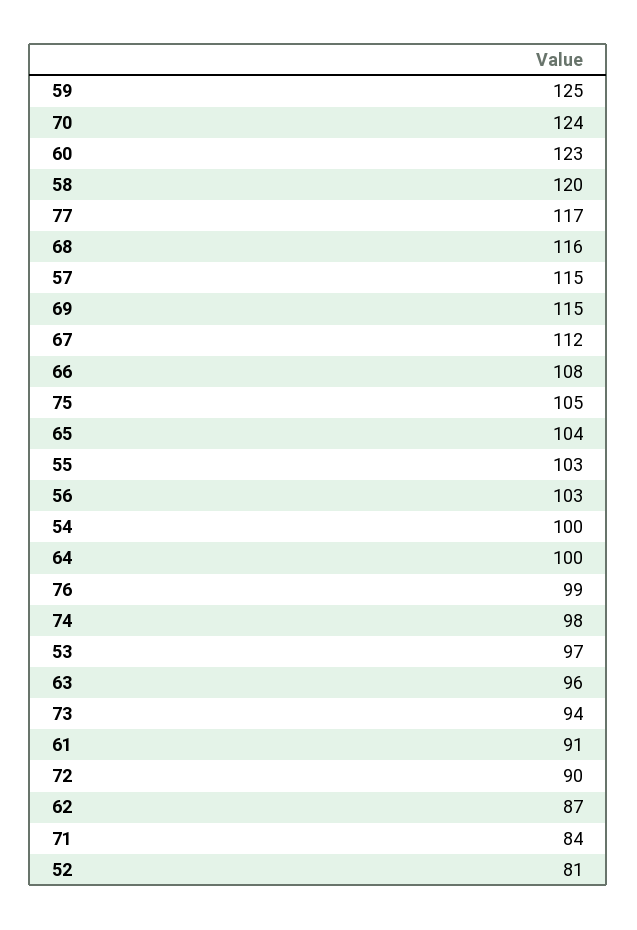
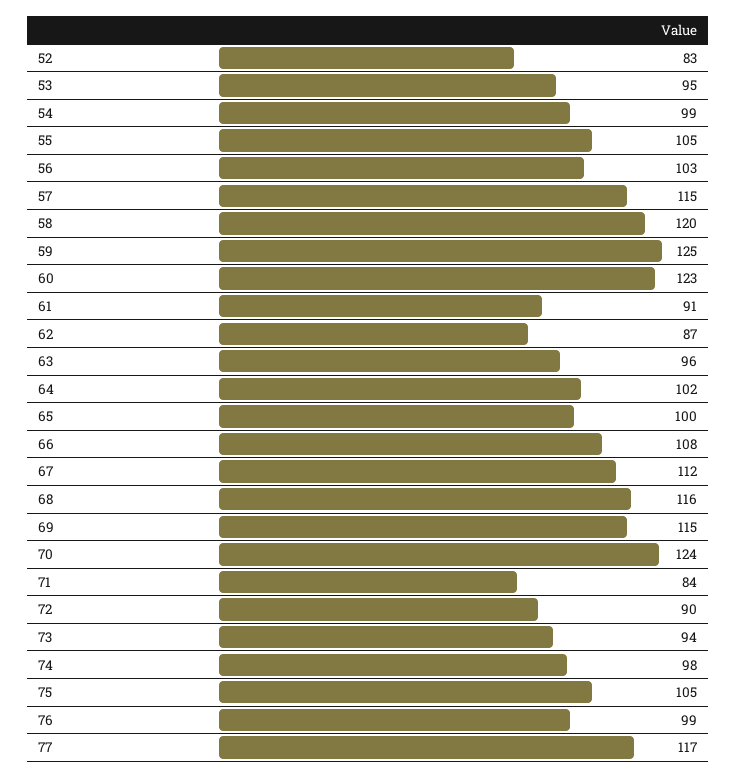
  {
    "59": 125,
    "70": 124,
    "60": 123,
    "58": 120,
    "77": 117,
    "68": 116,
    "57": 115,
    "69": 115,
    "67": 112,
    "66": 108,
    "75": 105,
-   "65": 104,
+   "65": 100,
-   "55": 103,
+   "55": 105,
    "56": 103,
-   "54": 100,
+   "54": 99,
-   "64": 100,
+   "64": 102,
    "76": 99,
    "74": 98,
-   "53": 97,
+   "53": 95,
    "63": 96,
    "73": 94,
    "61": 91,
    "72": 90,
    "62": 87,
    "71": 84,
-   "52": 81
+   "52": 83
  }

